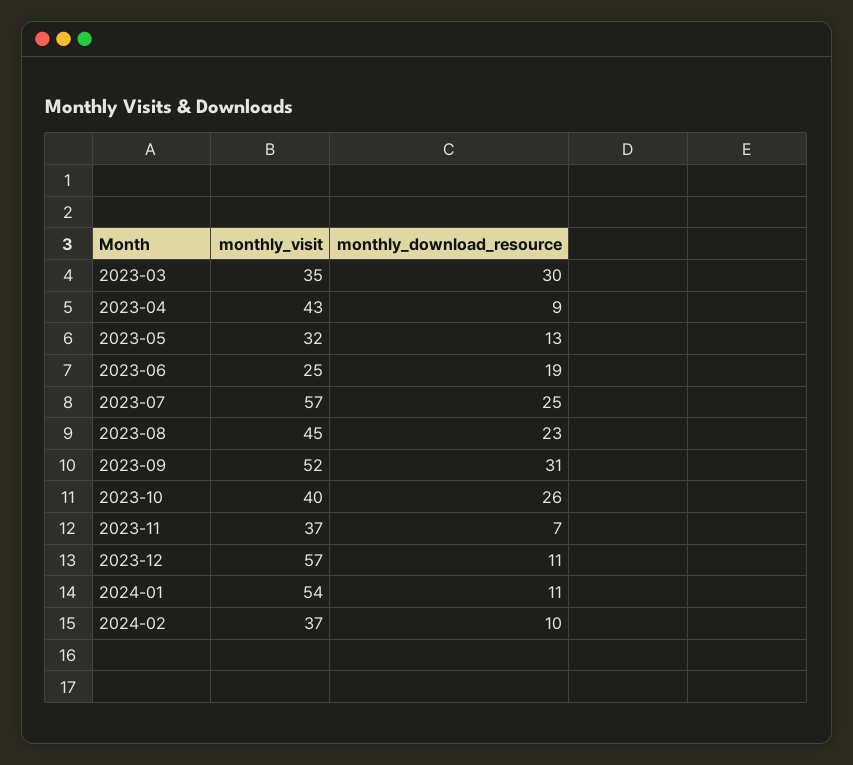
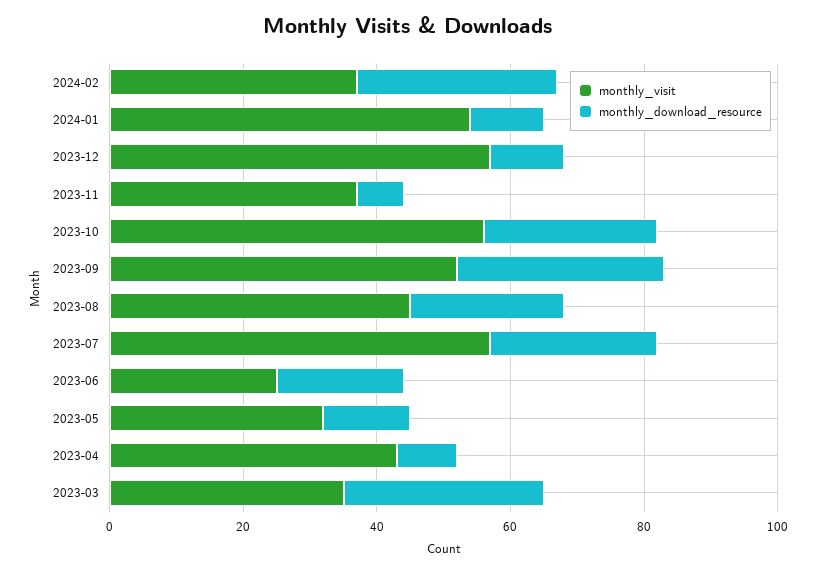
  {
    "monthly_visit": {
      "2023-03": 35,
      "2023-04": 43,
      "2023-05": 32,
      "2023-06": 25,
      "2023-07": 57,
      "2023-08": 45,
      "2023-09": 52,
-     "2023-10": 40,
+     "2023-10": 55,
      "2023-11": 37,
      "2023-12": 57,
      "2024-01": 54,
      "2024-02": 37
    },
    "monthly_download_resource": {
      "2023-03": 30,
      "2023-04": 9,
      "2023-05": 13,
      "2023-06": 19,
      "2023-07": 25,
      "2023-08": 23,
      "2023-09": 31,
      "2023-10": 26,
      "2023-11": 7,
      "2023-12": 11,
      "2024-01": 11,
-     "2024-02": 10
+     "2024-02": 30
    }
  }

